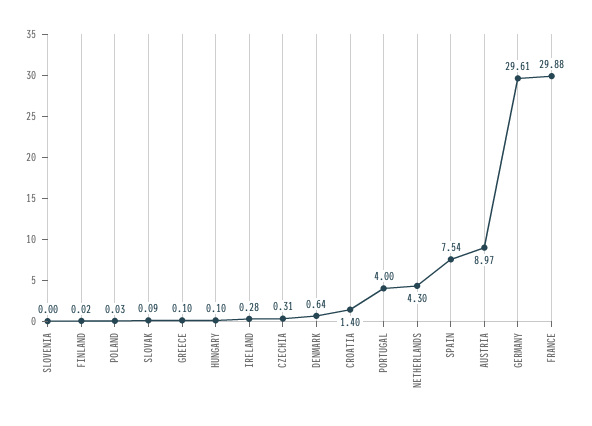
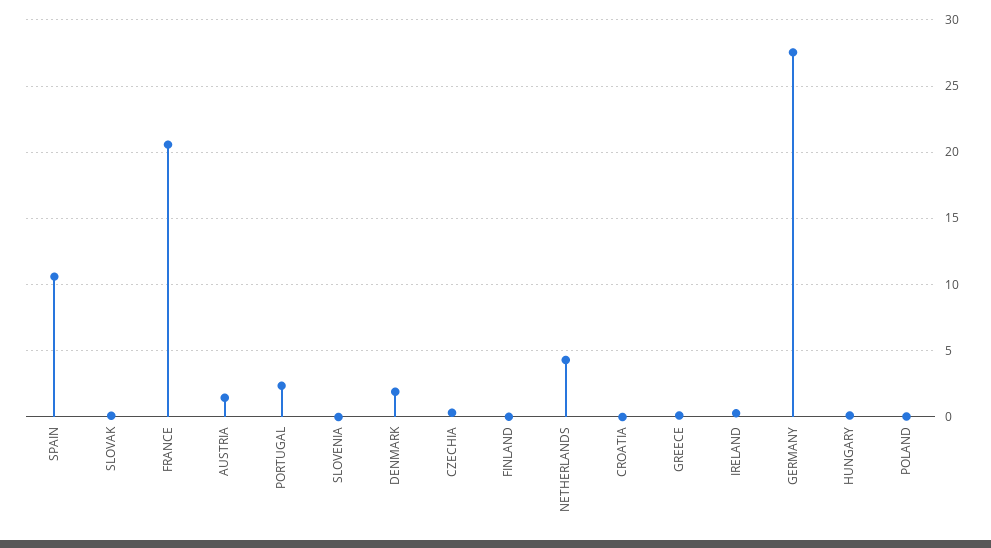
  {
    "SLOVENIA": 0,
    "FINLAND": 0.02,
    "POLAND": 0.03,
    "SLOVAK": 0.09,
    "GREECE": 0.1,
    "HUNGARY": 0.1,
    "IRELAND": 0.28,
    "CZECHIA": 0.31,
-   "DENMARK": 0.64,
+   "DENMARK": 2,
-   "CROATIA": 1.4,
+   "CROATIA": 0,
-   "PORTUGAL": 4,
+   "PORTUGAL": 2.5,
    "NETHERLANDS": 4.3,
-   "SPAIN": 7.54,
+   "SPAIN": 10.5,
-   "AUSTRIA": 8.97,
+   "AUSTRIA": 1.5,
-   "GERMANY": 29.61,
+   "GERMANY": 27.5,
-   "FRANCE": 29.88
+   "FRANCE": 20.5
  }

